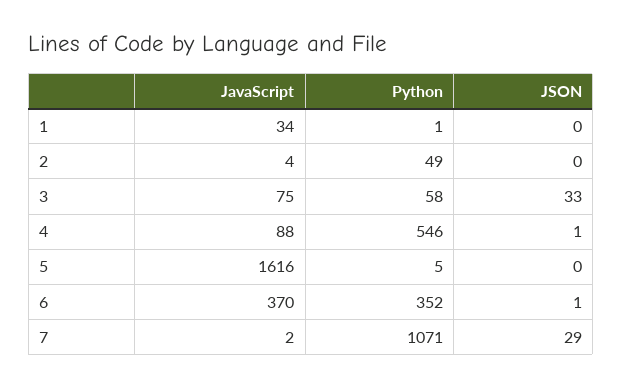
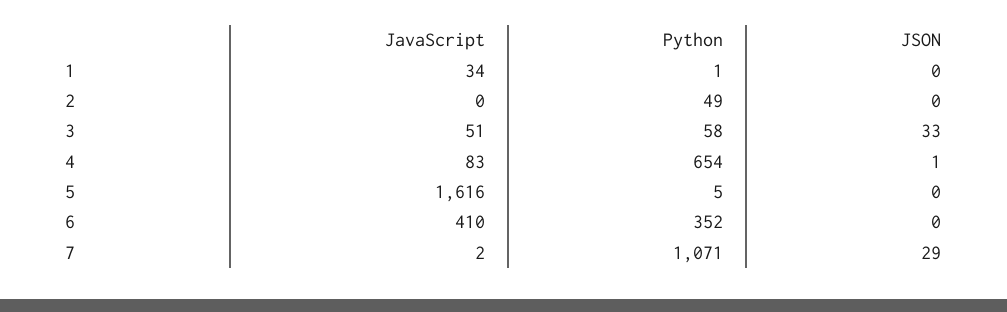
  {
    "JavaScript": {
      "1": 34,
-     "2": 4,
+     "2": 0,
-     "3": 75,
+     "3": 51,
-     "4": 88,
+     "4": 83,
      "5": 1616,
-     "6": 370,
+     "6": 410,
      "7": 2
    },
    "Python": {
      "1": 1,
      "2": 49,
      "3": 58,
-     "4": 546,
+     "4": 654,
      "5": 5,
      "6": 352,
      "7": 1071
    },
    "JSON": {
      "1": 0,
      "2": 0,
      "3": 33,
      "4": 1,
      "5": 0,
-     "6": 1,
+     "6": 0,
      "7": 29
    }
  }

